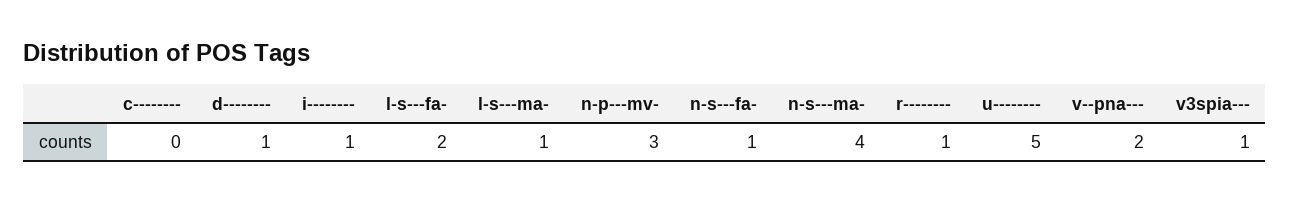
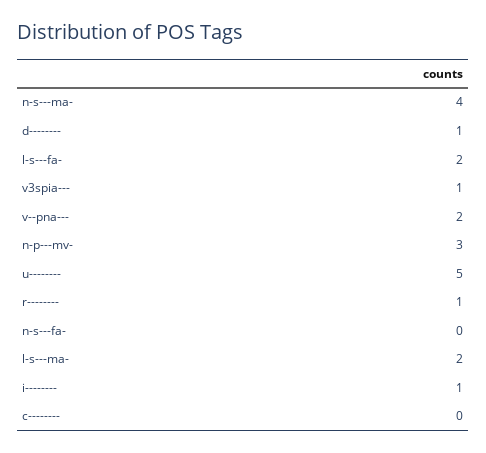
  {
    "c--------": 0,
    "d--------": 1,
    "i--------": 1,
    "l-s---fa-": 2,
-   "l-s---ma-": 1,
+   "l-s---ma-": 2,
    "n-p---mv-": 3,
-   "n-s---fa-": 1,
+   "n-s---fa-": 0,
    "n-s---ma-": 4,
    "r--------": 1,
    "u--------": 5,
    "v--pna---": 2,
    "v3spia---": 1
  }

